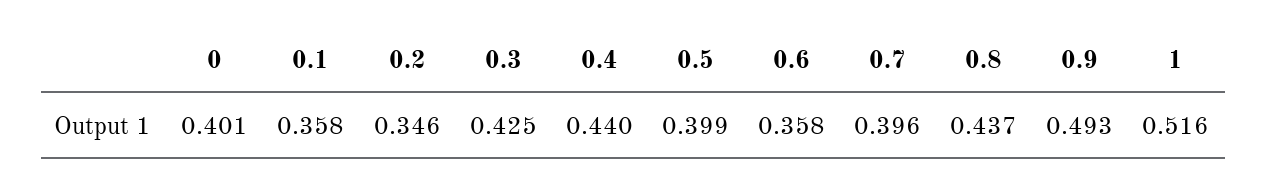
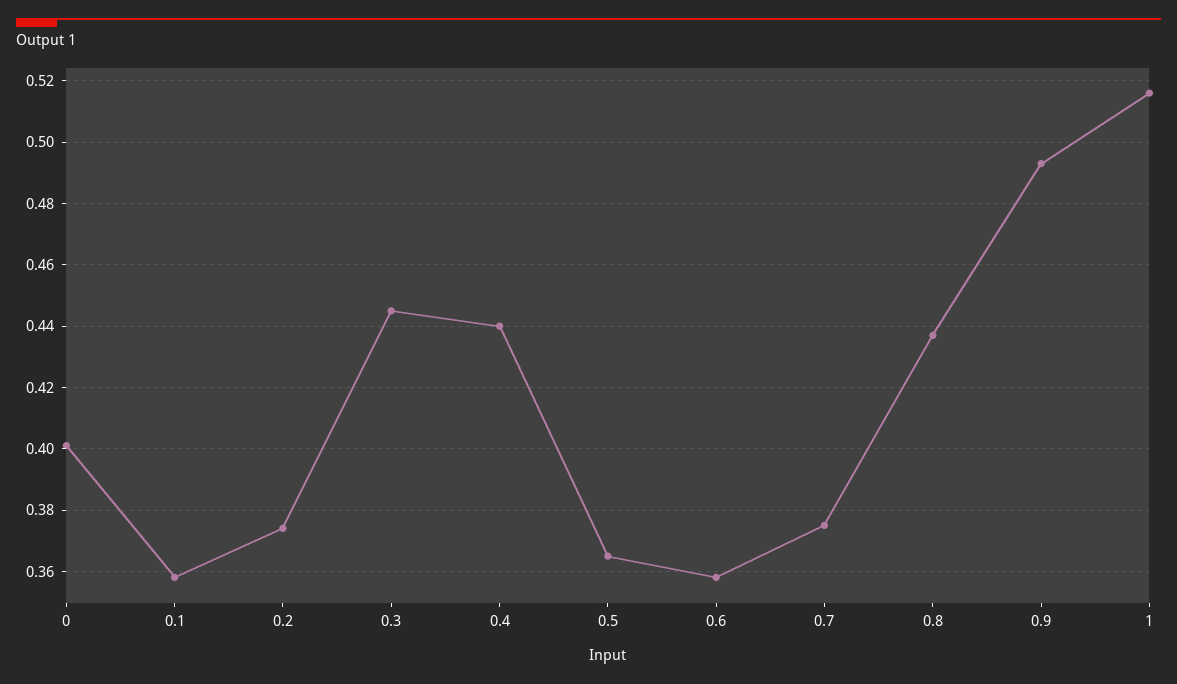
  {
    "0": 0.401,
    "0.1": 0.358,
-   "0.2": 0.346,
+   "0.2": 0.375,
-   "0.3": 0.425,
+   "0.3": 0.445,
    "0.4": 0.44,
-   "0.5": 0.399,
+   "0.5": 0.365,
    "0.6": 0.358,
-   "0.7": 0.396,
+   "0.7": 0.375,
    "0.8": 0.437,
    "0.9": 0.493,
    "1": 0.516
  }

